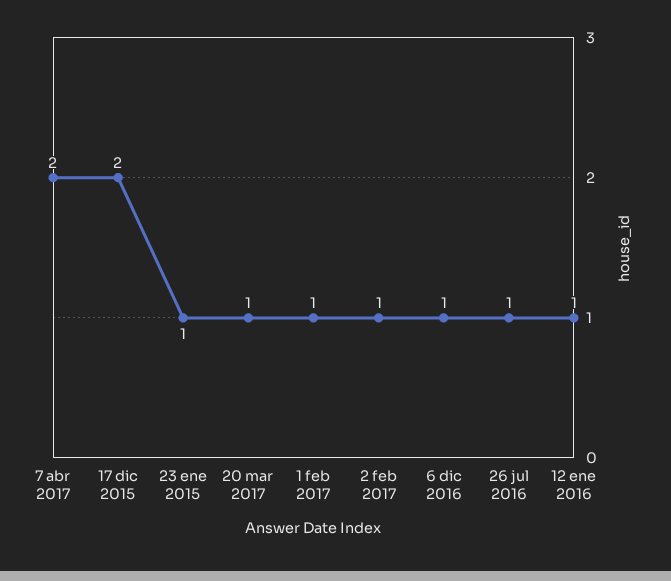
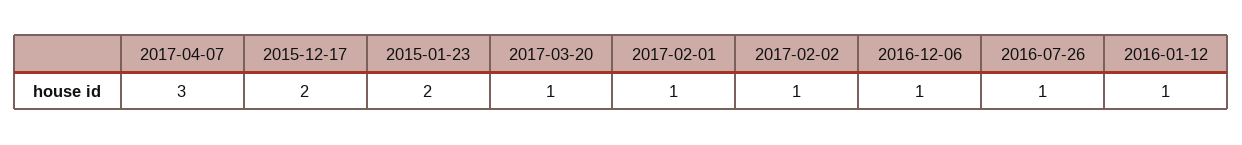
  {
-   "7 abr 2017": 2,
+   "7 abr 2017": 3,
    "17 dic 2015": 2,
-   "23 ene 2015": 1,
+   "23 ene 2015": 2,
    "20 mar 2017": 1,
    "1 feb 2017": 1,
    "2 feb 2017": 1,
    "6 dic 2016": 1,
    "26 jul 2016": 1,
    "12 ene 2016": 1
  }

